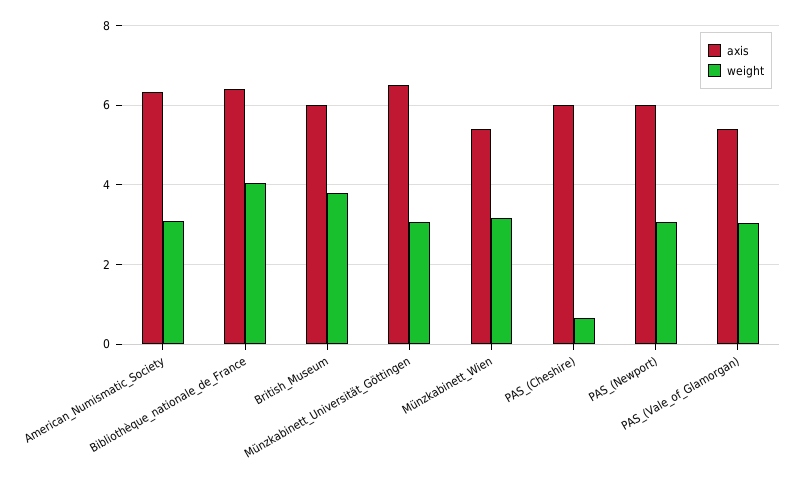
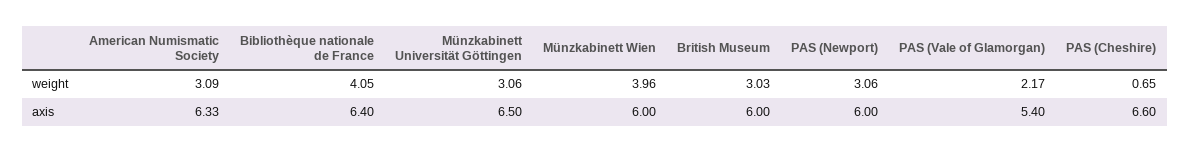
  {
    "axis": {
      "American_Numismatic_Society": 6.33,
      "Bibliothèque_nationale_de_France": 6.4,
      "British_Museum": 6,
      "Münzkabinett_Universität_Göttingen": 6.5,
-     "Münzkabinett_Wien": 5.4,
+     "Münzkabinett_Wien": 6,
-     "PAS_(Cheshire)": 6,
+     "PAS_(Cheshire)": 6.6,
      "PAS_(Newport)": 6,
      "PAS_(Vale_of_Glamorgan)": 5.4
    },
    "weight": {
      "American_Numismatic_Society": 3.09,
      "Bibliothèque_nationale_de_France": 4.05,
-     "British_Museum": 3.8,
+     "British_Museum": 3.03,
      "Münzkabinett_Universität_Göttingen": 3.06,
-     "Münzkabinett_Wien": 3.2,
+     "Münzkabinett_Wien": 3.96,
      "PAS_(Cheshire)": 0.65,
      "PAS_(Newport)": 3.06,
-     "PAS_(Vale_of_Glamorgan)": 3
+     "PAS_(Vale_of_Glamorgan)": 2.17
    }
  }

